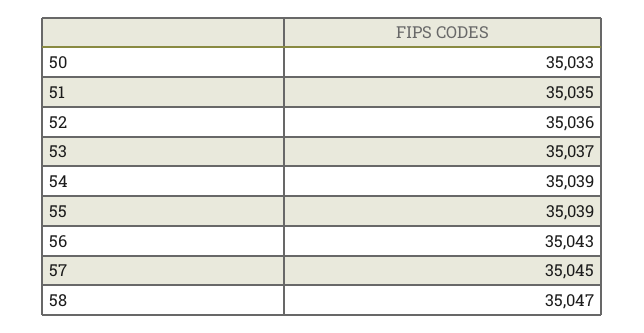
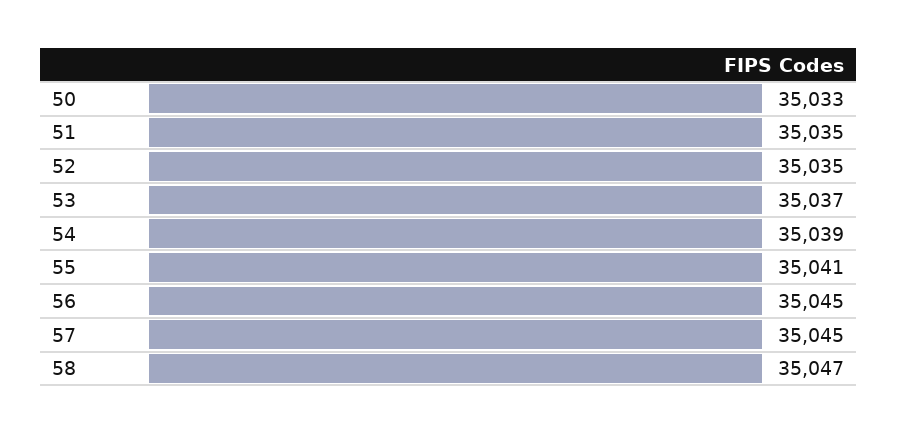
  {
    "50": 35033,
    "51": 35035,
-   "52": 35036,
+   "52": 35035,
    "53": 35037,
    "54": 35039,
-   "55": 35039,
+   "55": 35041,
-   "56": 35043,
+   "56": 35045,
    "57": 35045,
    "58": 35047
  }

